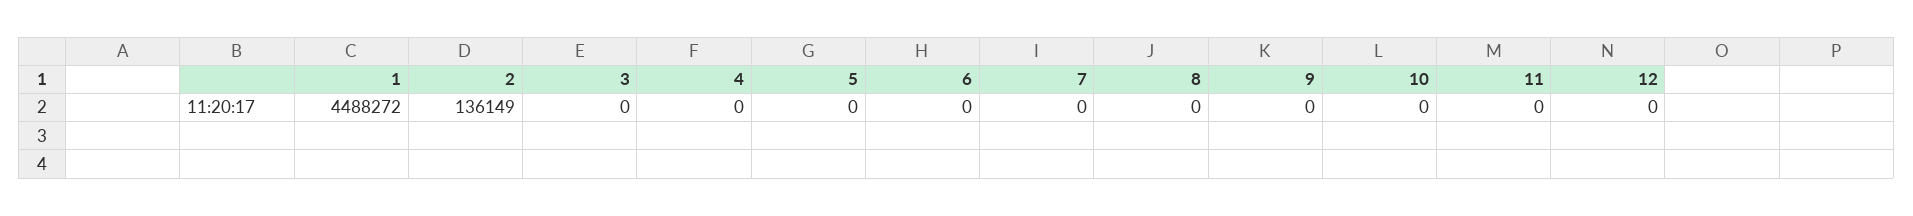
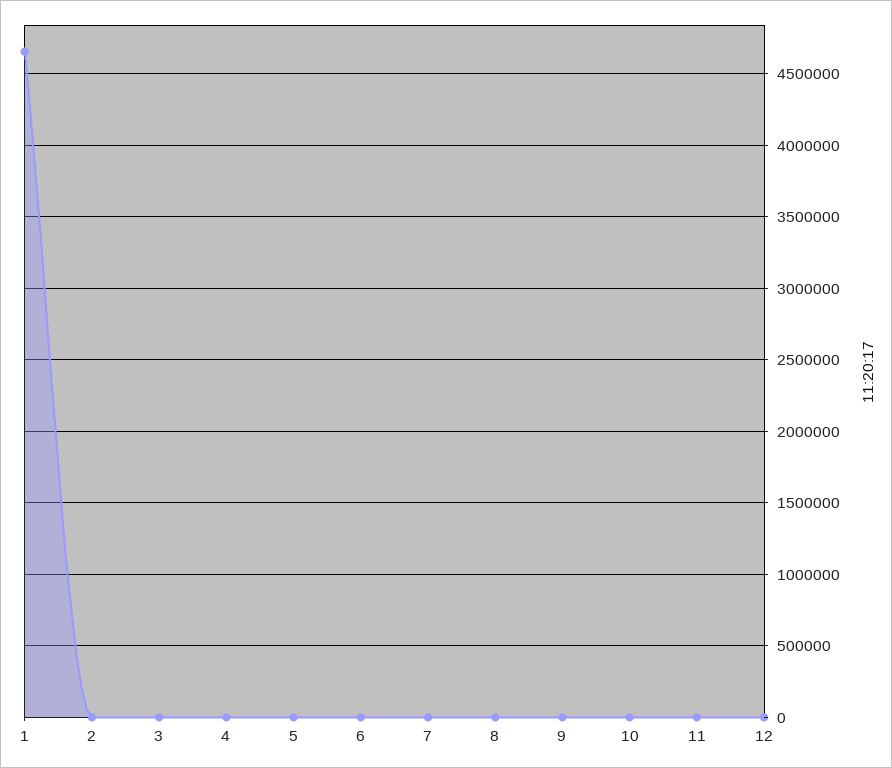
  {
-   "1": 4488272,
+   "1": 4650000,
-   "2": 136149,
+   "2": 0,
    "3": 0,
    "4": 0,
    "5": 0,
    "6": 0,
    "7": 0,
    "8": 0,
    "9": 0,
    "10": 0,
    "11": 0,
    "12": 0
  }

